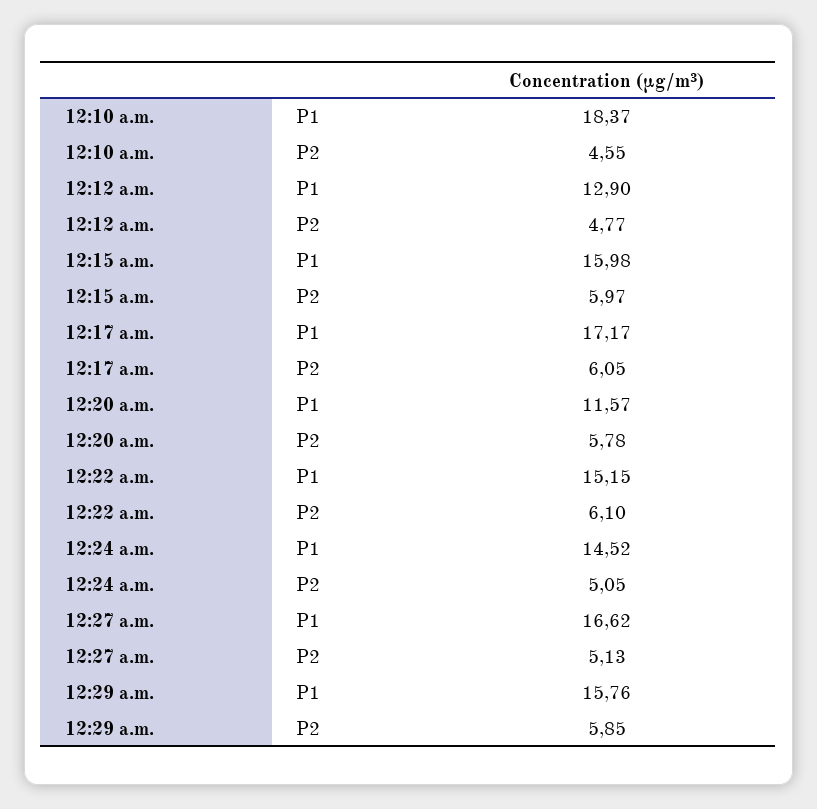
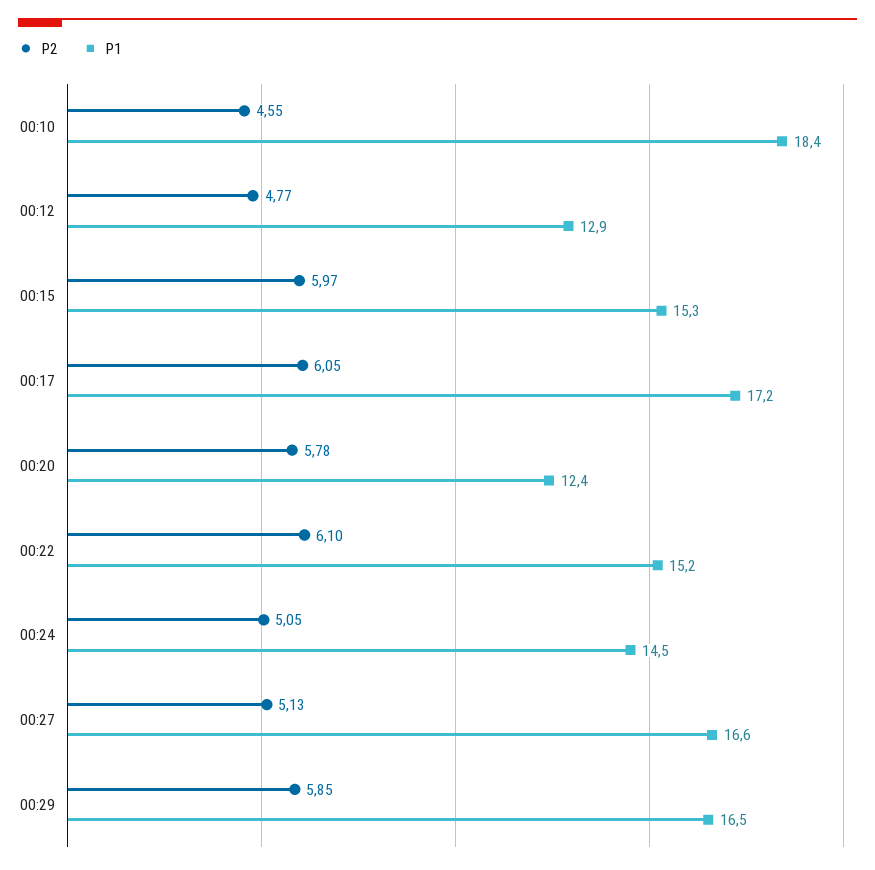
  {
    "P1": {
      "12:10 a.m.": 18.37,
      "12:12 a.m.": 12.9,
-     "12:15 a.m.": 15.98,
+     "12:15 a.m.": 15.3,
      "12:17 a.m.": 17.17,
-     "12:20 a.m.": 11.57,
+     "12:20 a.m.": 12.4,
      "12:22 a.m.": 15.15,
      "12:24 a.m.": 14.52,
      "12:27 a.m.": 16.62,
-     "12:29 a.m.": 15.76
+     "12:29 a.m.": 16.5
    },
    "P2": {
      "12:10 a.m.": 4.55,
      "12:12 a.m.": 4.77,
      "12:15 a.m.": 5.97,
      "12:17 a.m.": 6.05,
      "12:20 a.m.": 5.78,
      "12:22 a.m.": 6.1,
      "12:24 a.m.": 5.05,
      "12:27 a.m.": 5.13,
      "12:29 a.m.": 5.85
    }
  }

